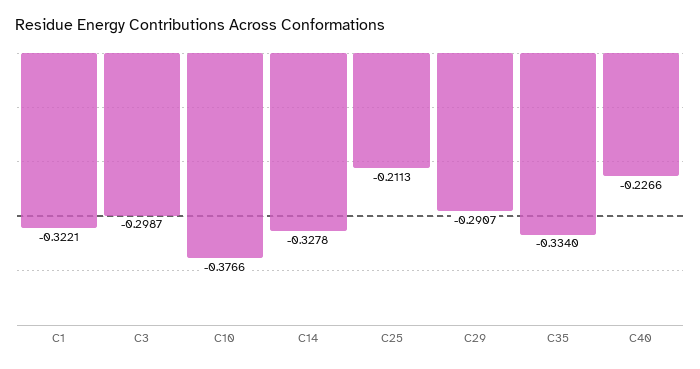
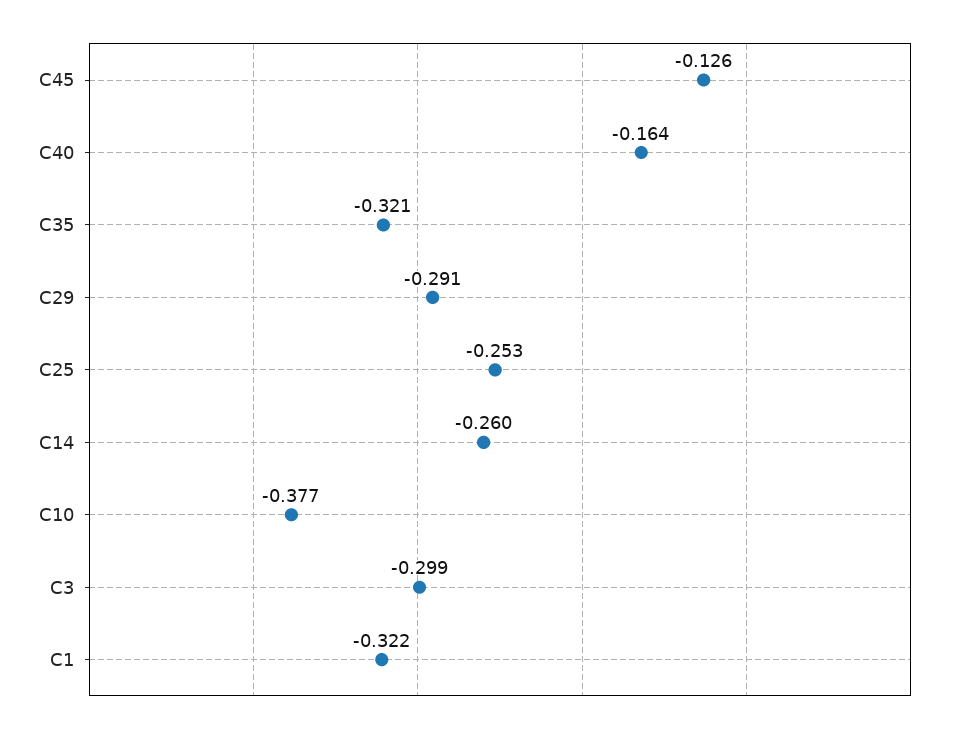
  {
    "C1": -0.3221,
    "C3": -0.2987,
    "C10": -0.3766,
-   "C14": -0.3278,
+   "C14": -0.26,
-   "C25": -0.2113,
+   "C25": -0.253,
    "C29": -0.2907,
-   "C35": -0.334,
+   "C35": -0.321,
-   "C40": -0.2266
+   "C40": -0.164,
+   "C45": -0.126
  }

